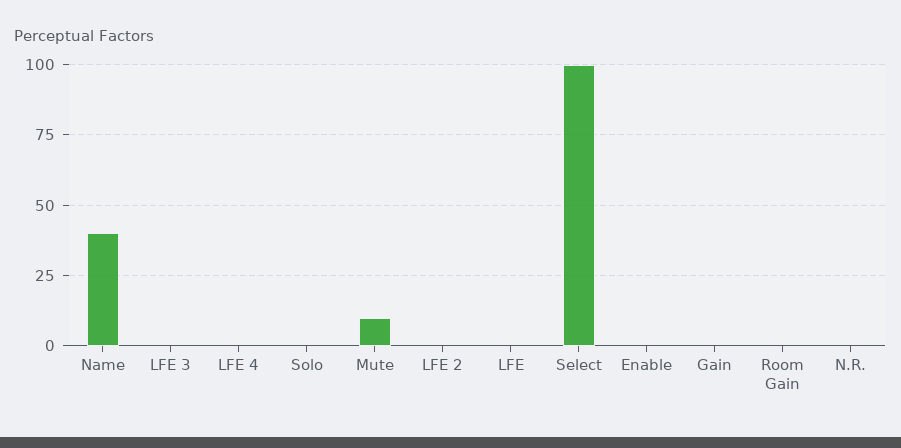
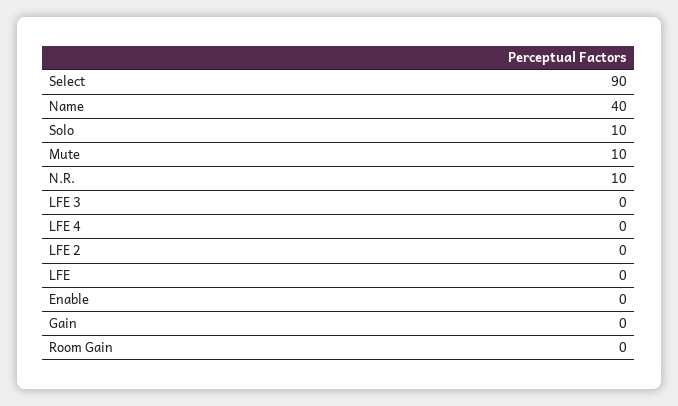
  {
    "Name": 40,
    "LFE 3": 0,
    "LFE 4": 0,
-   "Solo": 0,
+   "Solo": 10,
    "Mute": 10,
    "LFE 2": 0,
    "LFE": 0,
-   "Select": 100,
+   "Select": 90,
    "Enable": 0,
    "Gain": 0,
    "Room Gain": 0,
-   "N.R.": 0
+   "N.R.": 10
  }

